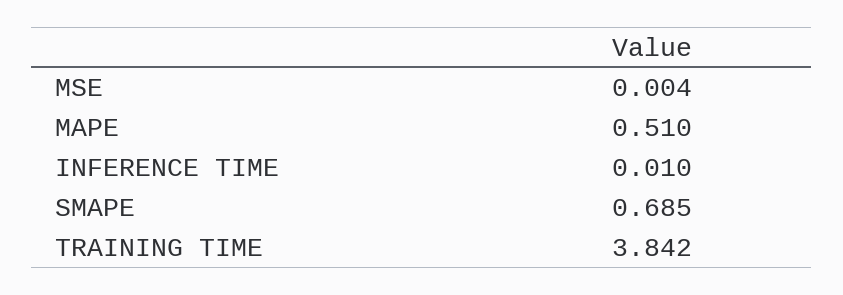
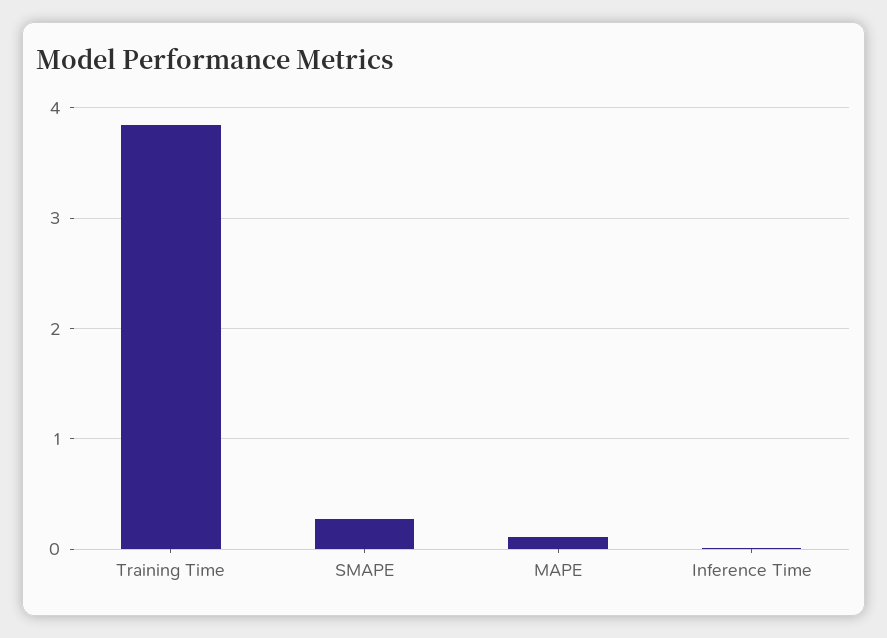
  {
-   "MSE": 0.004,
-   "MAPE": 0.51,
+   "MAPE": 0.1,
    "INFERENCE TIME": 0.01,
-   "SMAPE": 0.685,
+   "SMAPE": 0.3,
    "TRAINING TIME": 3.842
  }

